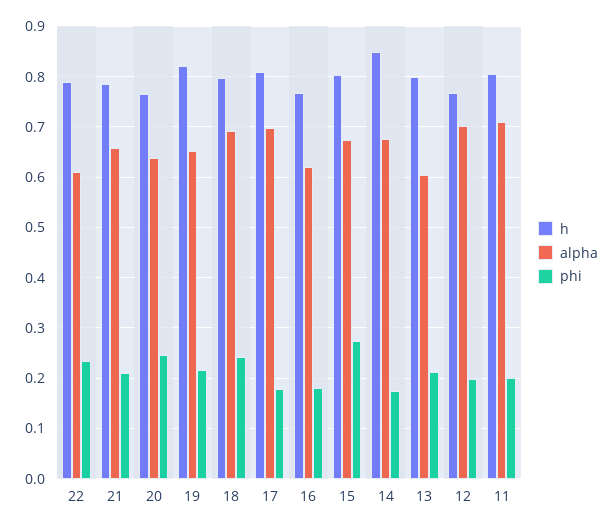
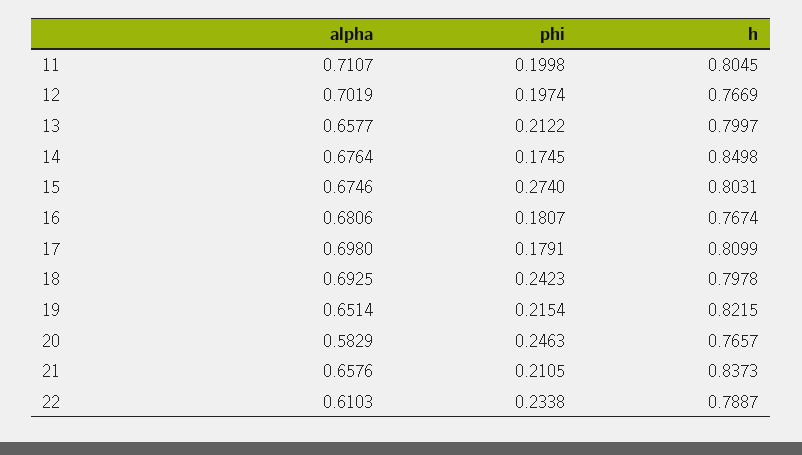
  {
    "h": {
      "22": 0.7887,
-     "21": 0.78,
+     "21": 0.8373,
      "20": 0.7657,
      "19": 0.8215,
      "18": 0.7978,
      "17": 0.8099,
      "16": 0.7674,
      "15": 0.8031,
      "14": 0.8498,
      "13": 0.7997,
      "12": 0.7669,
      "11": 0.8045
    },
    "alpha": {
      "22": 0.6103,
      "21": 0.6576,
-     "20": 0.64,
+     "20": 0.5829,
      "19": 0.6514,
      "18": 0.6925,
      "17": 0.698,
-     "16": 0.62,
+     "16": 0.6806,
      "15": 0.6746,
      "14": 0.6764,
-     "13": 0.6,
+     "13": 0.6577,
      "12": 0.7019,
      "11": 0.7107
    },
    "phi": {
      "22": 0.2338,
      "21": 0.2105,
      "20": 0.2463,
      "19": 0.2154,
      "18": 0.2423,
      "17": 0.1791,
      "16": 0.1807,
      "15": 0.274,
      "14": 0.1745,
      "13": 0.2122,
      "12": 0.1974,
      "11": 0.1998
    }
  }

